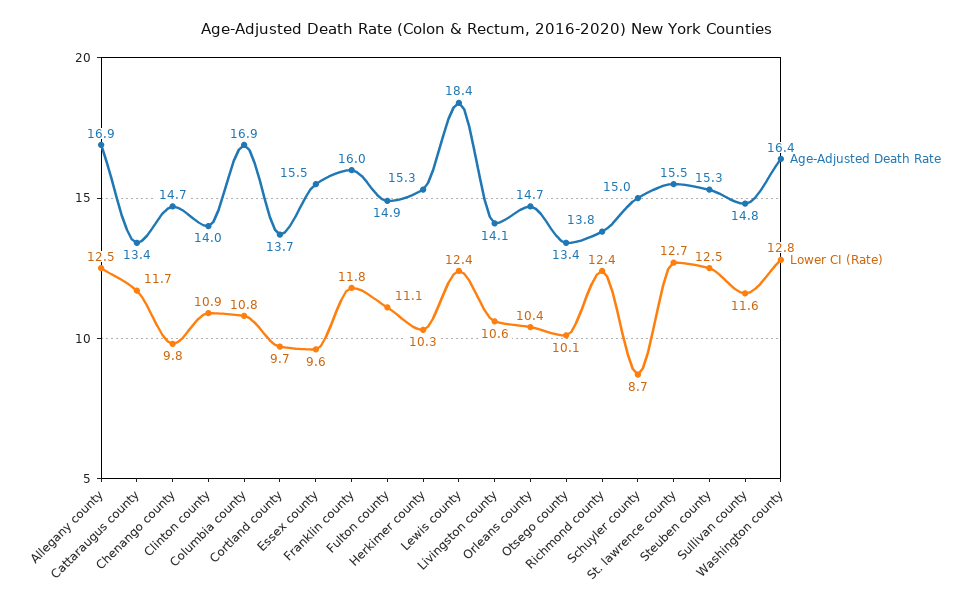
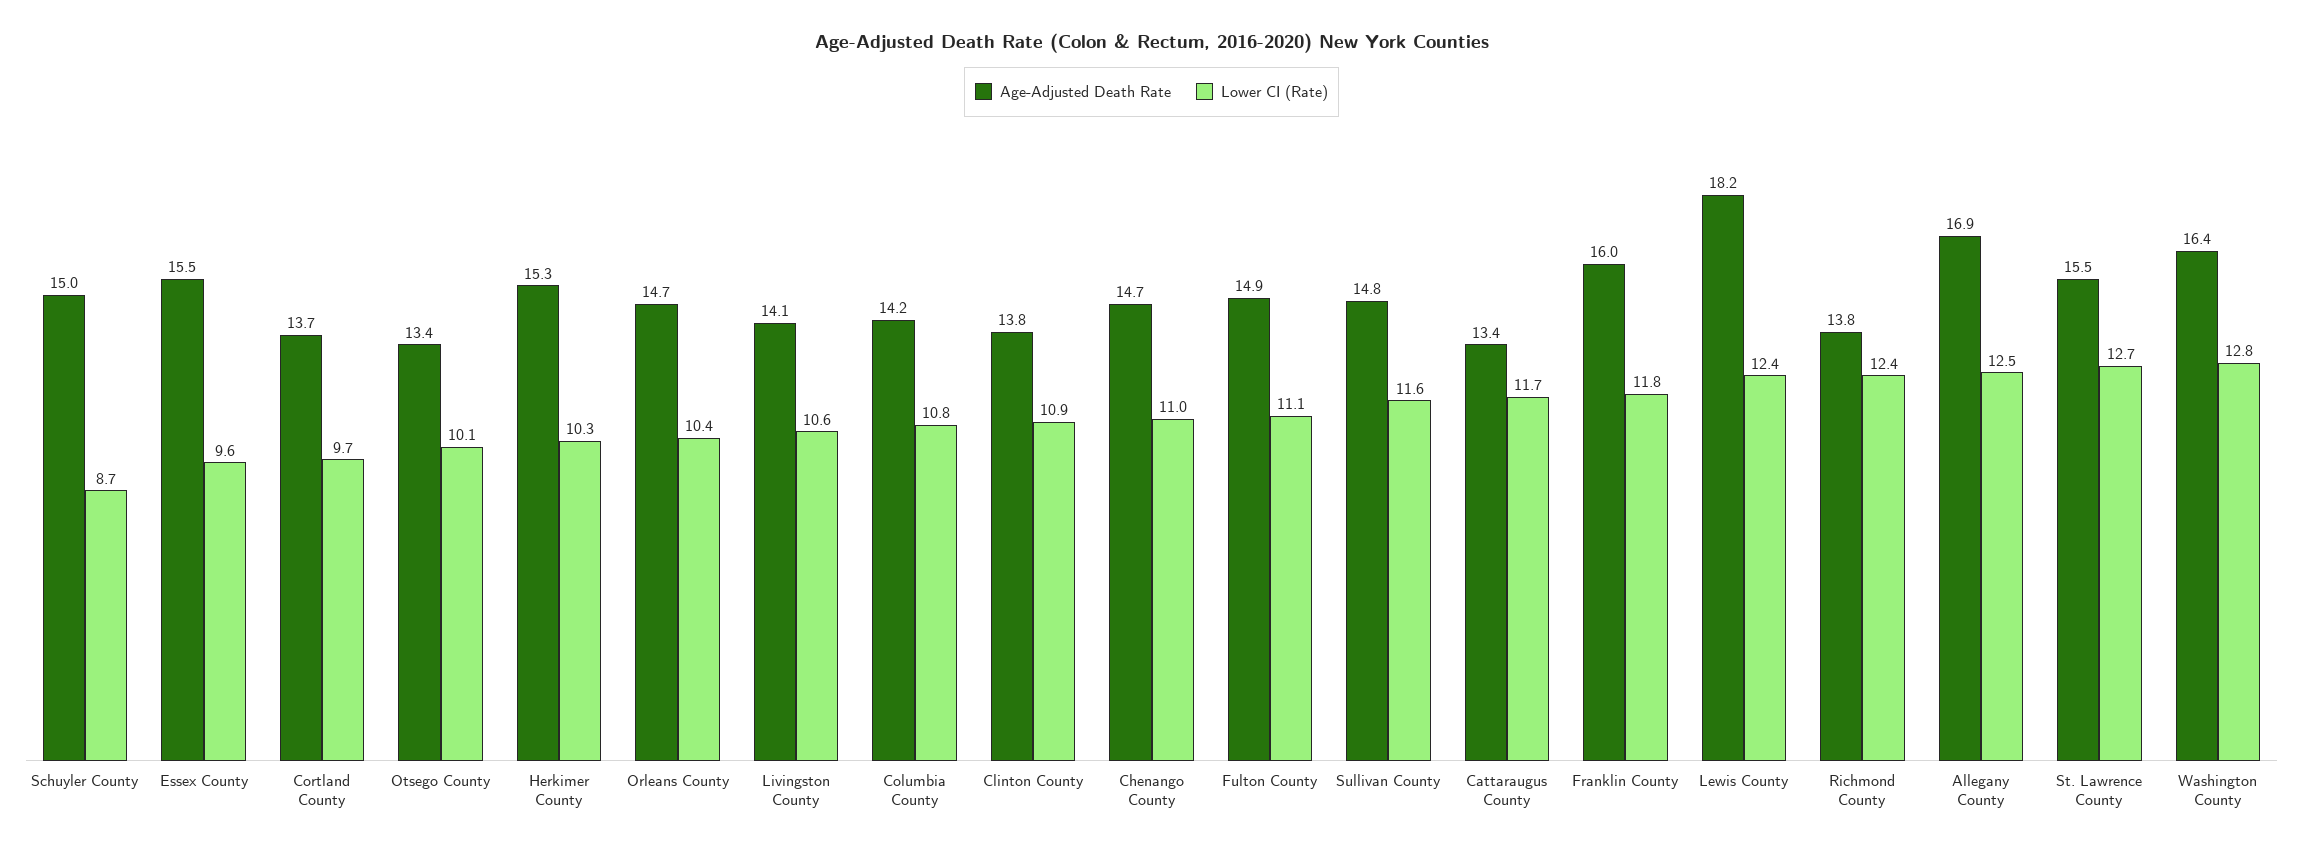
  {
    "Age-Adjusted Death Rate": {
      "Allegany county": 16.9,
      "Cattaraugus county": 13.4,
      "Chenango county": 14.7,
-     "Clinton county": 14,
+     "Clinton county": 13.8,
-     "Columbia county": 16.9,
+     "Columbia county": 14.2,
      "Cortland county": 13.7,
      "Essex county": 15.5,
      "Franklin county": 16,
      "Fulton county": 14.9,
      "Herkimer county": 15.3,
-     "Lewis county": 18.4,
+     "Lewis county": 18.2,
      "Livingston county": 14.1,
      "Orleans county": 14.7,
      "Otsego county": 13.4,
      "Richmond county": 13.8,
      "Schuyler county": 15,
      "St. lawrence county": 15.5,
-     "Steuben county": 15.3,
      "Sullivan county": 14.8,
      "Washington county": 16.4
    },
    "Lower CI (Rate)": {
      "Allegany county": 12.5,
      "Cattaraugus county": 11.7,
-     "Chenango county": 9.8,
+     "Chenango county": 11,
      "Clinton county": 10.9,
      "Columbia county": 10.8,
      "Cortland county": 9.7,
      "Essex county": 9.6,
      "Franklin county": 11.8,
      "Fulton county": 11.1,
      "Herkimer county": 10.3,
      "Lewis county": 12.4,
      "Livingston county": 10.6,
      "Orleans county": 10.4,
      "Otsego county": 10.1,
      "Richmond county": 12.4,
      "Schuyler county": 8.7,
      "St. lawrence county": 12.7,
-     "Steuben county": 12.5,
      "Sullivan county": 11.6,
      "Washington county": 12.8
    }
  }

